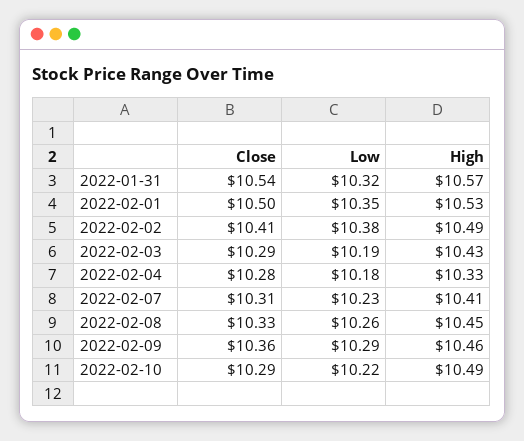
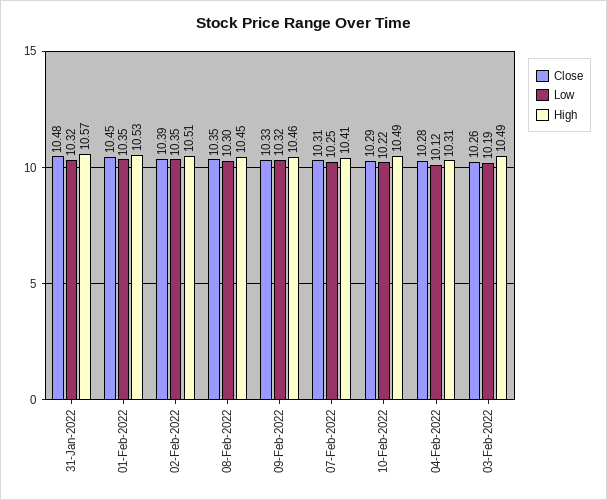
  {
    "Close": {
-     "2022-01-31": 10.54,
+     "2022-01-31": 10.48,
-     "2022-02-01": 10.5,
+     "2022-02-01": 10.45,
-     "2022-02-02": 10.41,
+     "2022-02-02": 10.39,
-     "2022-02-03": 10.29,
+     "2022-02-03": 10.26,
      "2022-02-04": 10.28,
      "2022-02-07": 10.31,
-     "2022-02-08": 10.33,
+     "2022-02-08": 10.35,
-     "2022-02-09": 10.36,
+     "2022-02-09": 10.33,
      "2022-02-10": 10.29
    },
    "Low": {
      "2022-01-31": 10.32,
      "2022-02-01": 10.35,
-     "2022-02-02": 10.38,
+     "2022-02-02": 10.35,
      "2022-02-03": 10.19,
-     "2022-02-04": 10.18,
+     "2022-02-04": 10.12,
-     "2022-02-07": 10.23,
+     "2022-02-07": 10.25,
-     "2022-02-08": 10.26,
+     "2022-02-08": 10.3,
-     "2022-02-09": 10.29,
+     "2022-02-09": 10.32,
      "2022-02-10": 10.22
    },
    "High": {
      "2022-01-31": 10.57,
      "2022-02-01": 10.53,
-     "2022-02-02": 10.49,
+     "2022-02-02": 10.51,
-     "2022-02-03": 10.43,
+     "2022-02-03": 10.49,
-     "2022-02-04": 10.33,
+     "2022-02-04": 10.31,
      "2022-02-07": 10.41,
      "2022-02-08": 10.45,
      "2022-02-09": 10.46,
      "2022-02-10": 10.49
    }
  }

